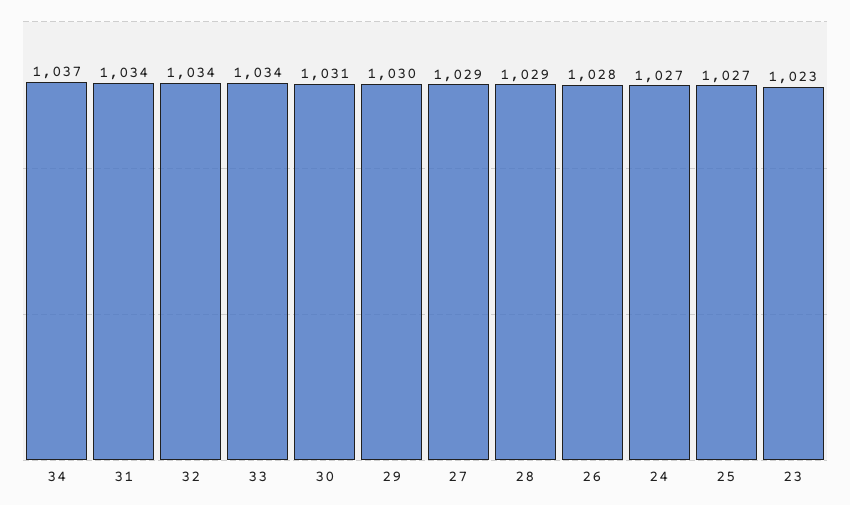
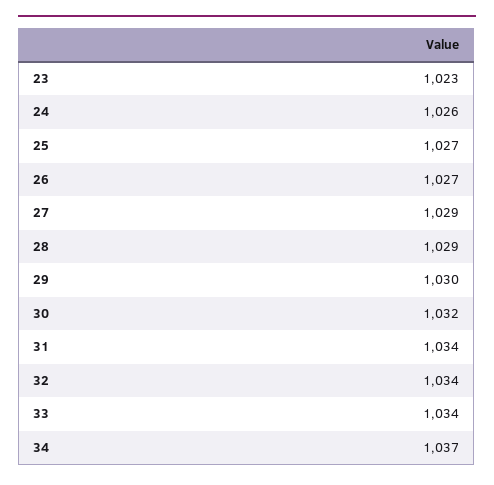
  {
    "34": 1037,
    "31": 1034,
    "32": 1034,
    "33": 1034,
-   "30": 1031,
+   "30": 1032,
    "29": 1030,
    "27": 1029,
    "28": 1029,
-   "26": 1028,
+   "26": 1027,
-   "24": 1027,
+   "24": 1026,
    "25": 1027,
    "23": 1023
  }

